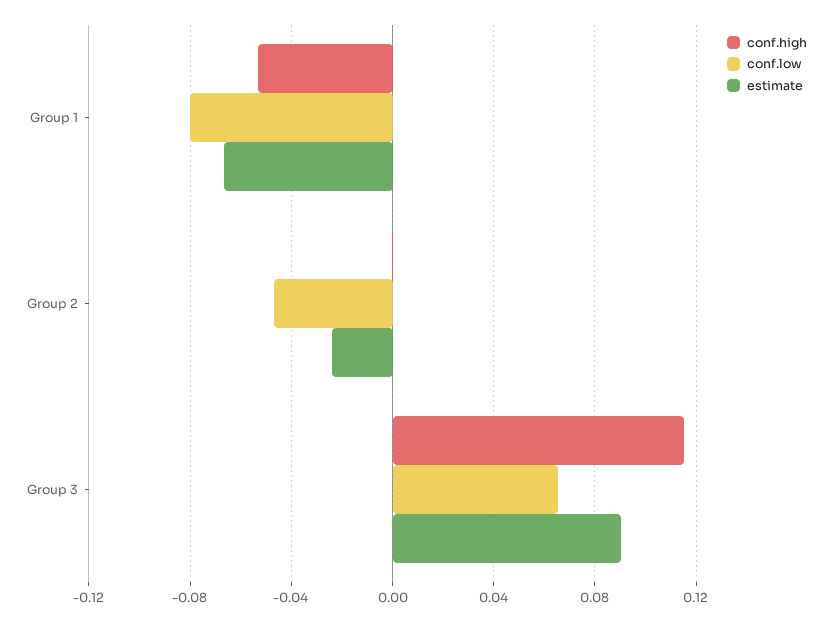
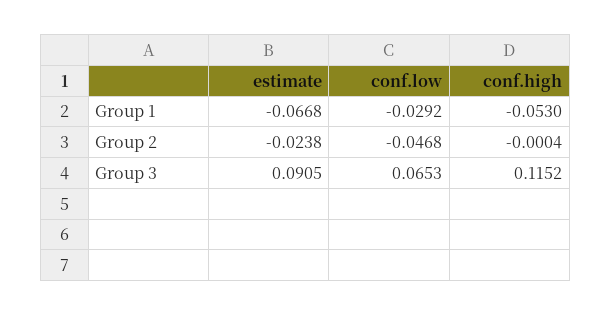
  {
    "conf.high": {
      "Group 1": -0.053,
      "Group 2": -0.0004,
      "Group 3": 0.1152
    },
    "conf.low": {
-     "Group 1": -0.08,
+     "Group 1": -0.0292,
      "Group 2": -0.0468,
      "Group 3": 0.0653
    },
    "estimate": {
      "Group 1": -0.0668,
      "Group 2": -0.0238,
      "Group 3": 0.0905
    }
  }

